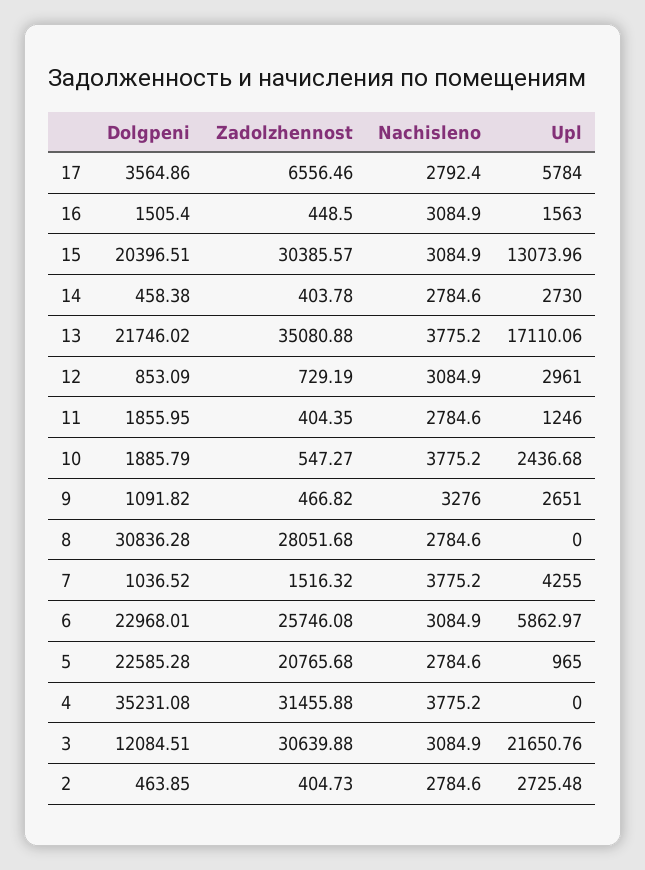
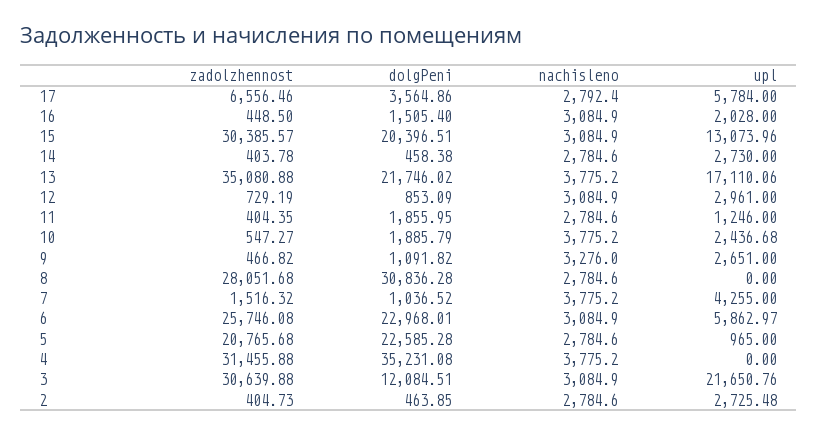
  {
    "Dolgpeni": {
      "17": 3564.86,
      "16": 1505.4,
      "15": 20396.51,
      "14": 458.38,
      "13": 21746.02,
      "12": 853.09,
      "11": 1855.95,
      "10": 1885.79,
      "9": 1091.82,
      "8": 30836.28,
      "7": 1036.52,
      "6": 22968.01,
      "5": 22585.28,
      "4": 35231.08,
      "3": 12084.51,
      "2": 463.85
    },
    "Zadolzhennost": {
      "17": 6556.46,
      "16": 448.5,
      "15": 30385.57,
      "14": 403.78,
      "13": 35080.88,
      "12": 729.19,
      "11": 404.35,
      "10": 547.27,
      "9": 466.82,
      "8": 28051.68,
      "7": 1516.32,
      "6": 25746.08,
      "5": 20765.68,
      "4": 31455.88,
      "3": 30639.88,
      "2": 404.73
    },
    "Nachisleno": {
      "17": 2792.4,
      "16": 3084.9,
      "15": 3084.9,
      "14": 2784.6,
      "13": 3775.2,
      "12": 3084.9,
      "11": 2784.6,
      "10": 3775.2,
      "9": 3276,
      "8": 2784.6,
      "7": 3775.2,
      "6": 3084.9,
      "5": 2784.6,
      "4": 3775.2,
      "3": 3084.9,
      "2": 2784.6
    },
    "Upl": {
      "17": 5784,
-     "16": 1563,
+     "16": 2028,
      "15": 13073.96,
      "14": 2730,
      "13": 17110.06,
      "12": 2961,
      "11": 1246,
      "10": 2436.68,
      "9": 2651,
      "8": 0,
      "7": 4255,
      "6": 5862.97,
      "5": 965,
      "4": 0,
      "3": 21650.76,
      "2": 2725.48
    }
  }

